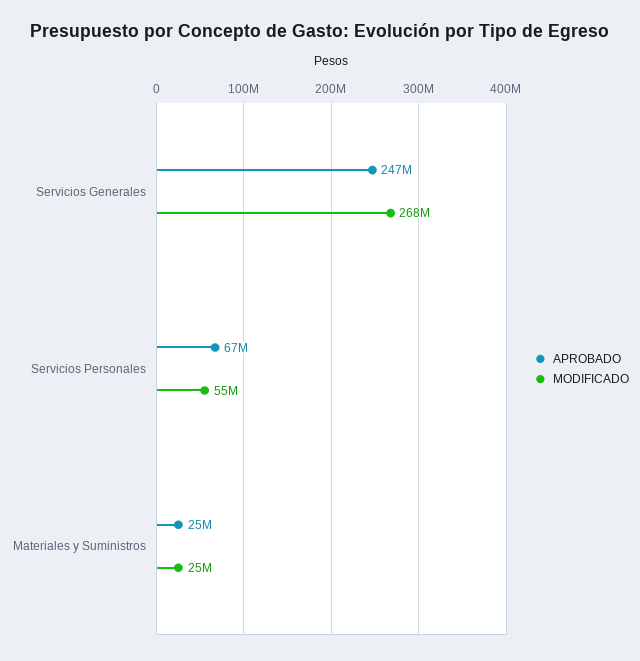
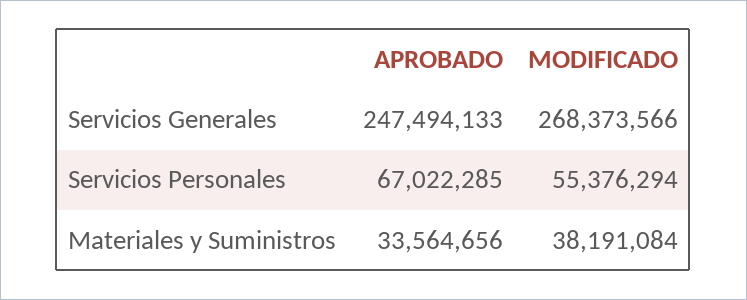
  {
    "APROBADO": {
      "Servicios Generales": 247494133,
      "Servicios Personales": 67022285,
-     "Materiales y Suministros": 25000000
+     "Materiales y Suministros": 33564656
    },
    "MODIFICADO": {
      "Servicios Generales": 268373566,
      "Servicios Personales": 55376294,
-     "Materiales y Suministros": 25000000
+     "Materiales y Suministros": 38191084
    }
  }

